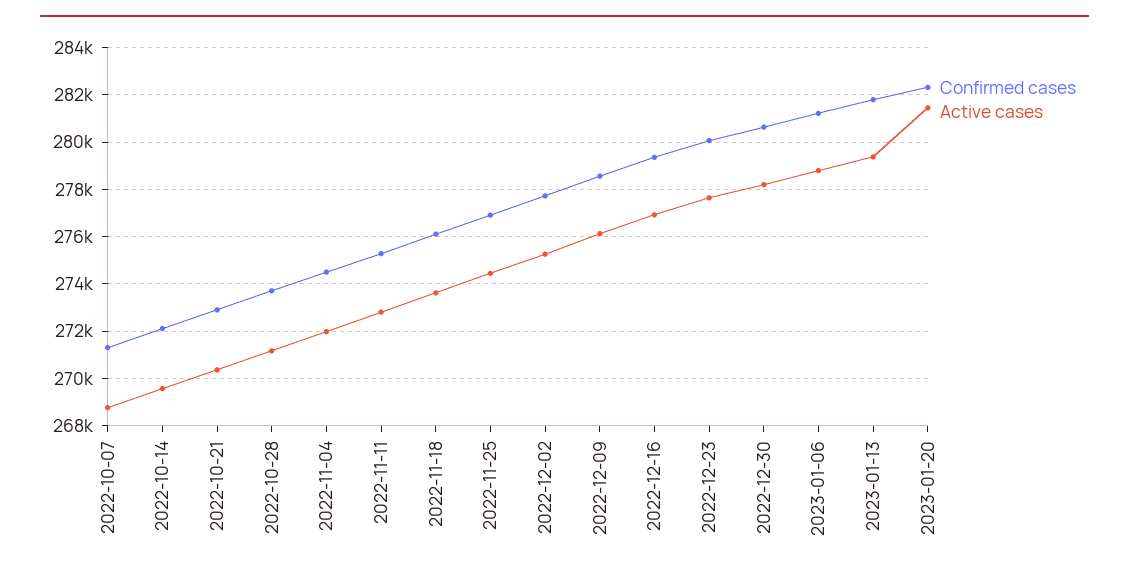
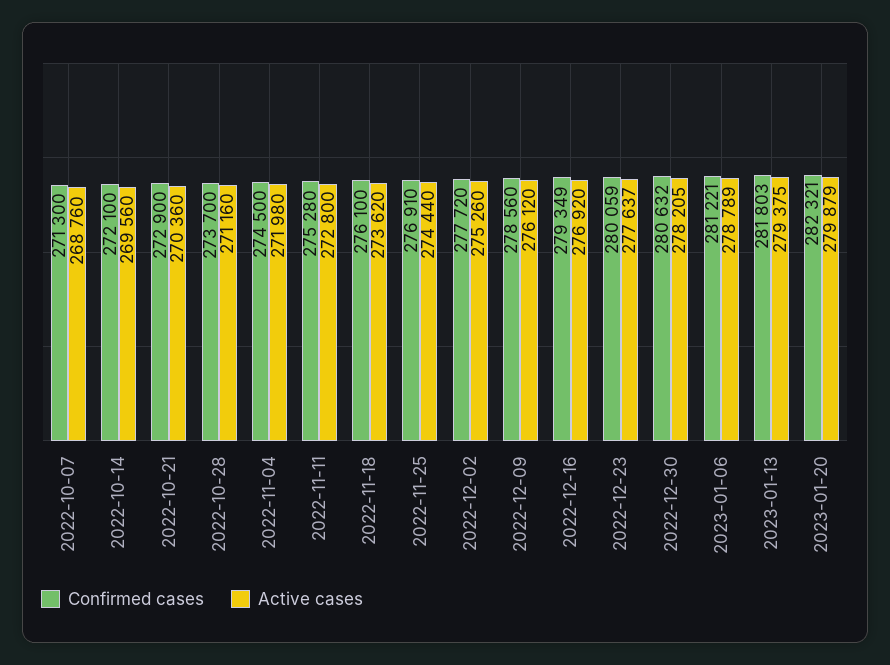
  {
    "Confirmed cases": {
      "2022-10-07": 271300,
      "2022-10-14": 272100,
      "2022-10-21": 272900,
      "2022-10-28": 273700,
      "2022-11-04": 274500,
      "2022-11-11": 275280,
      "2022-11-18": 276100,
      "2022-11-25": 276910,
      "2022-12-02": 277720,
      "2022-12-09": 278560,
      "2022-12-16": 279349,
      "2022-12-23": 280059,
      "2022-12-30": 280632,
      "2023-01-06": 281221,
      "2023-01-13": 281803,
      "2023-01-20": 282321
    },
    "Active cases": {
      "2022-10-07": 268760,
      "2022-10-14": 269560,
      "2022-10-21": 270360,
      "2022-10-28": 271160,
      "2022-11-04": 271980,
      "2022-11-11": 272800,
      "2022-11-18": 273620,
      "2022-11-25": 274440,
      "2022-12-02": 275260,
      "2022-12-09": 276120,
      "2022-12-16": 276920,
      "2022-12-23": 277637,
      "2022-12-30": 278205,
      "2023-01-06": 278789,
      "2023-01-13": 279375,
-     "2023-01-20": 281500
+     "2023-01-20": 279879
    }
  }

